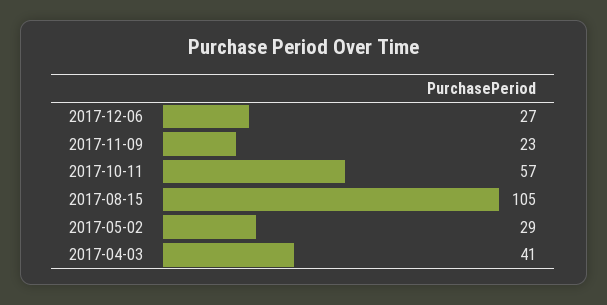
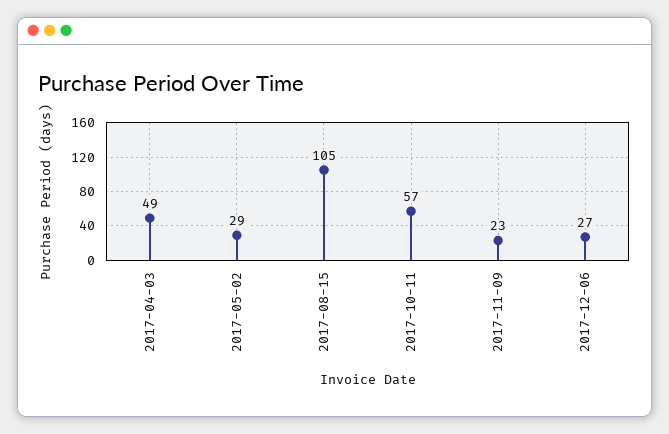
  {
    "2017-12-06": 27,
    "2017-11-09": 23,
    "2017-10-11": 57,
    "2017-08-15": 105,
    "2017-05-02": 29,
-   "2017-04-03": 41
+   "2017-04-03": 49
  }

